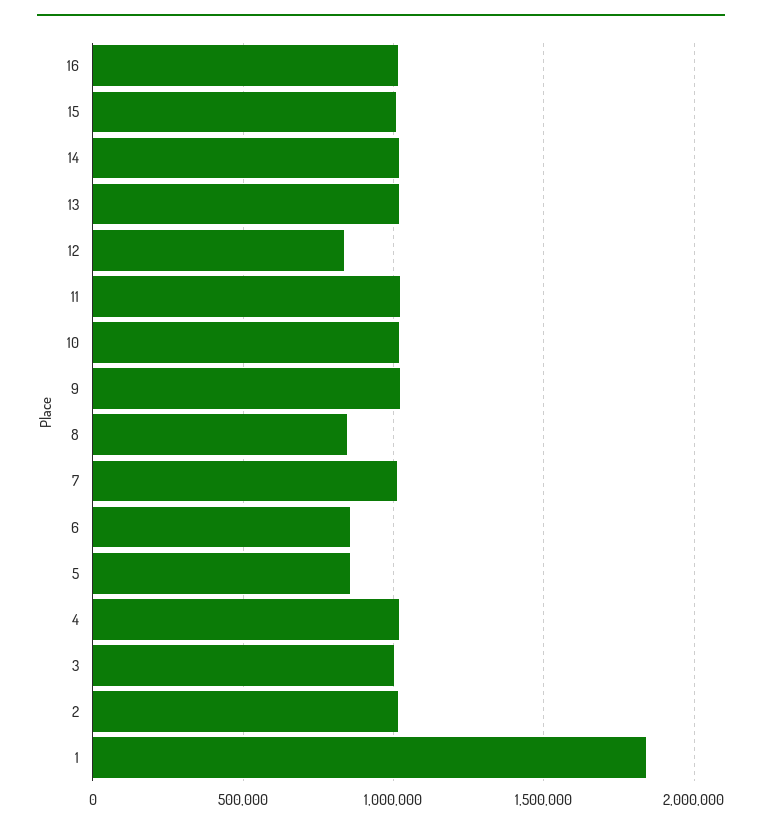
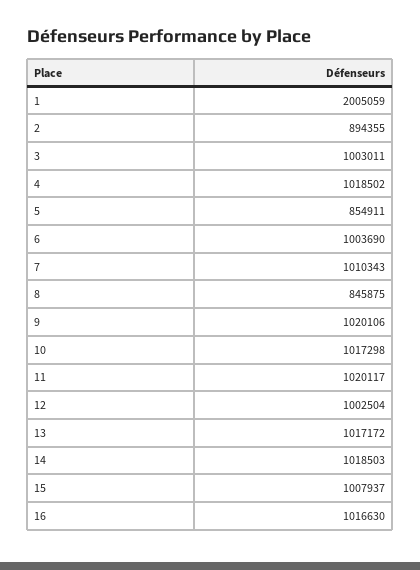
  {
    "16": 1016630,
    "15": 1007937,
    "14": 1018503,
    "13": 1017172,
-   "12": 850000,
+   "12": 1002504,
    "11": 1020117,
    "10": 1017298,
    "9": 1020106,
    "8": 845875,
    "7": 1010343,
-   "6": 850000,
+   "6": 1003690,
    "5": 854911,
    "4": 1018502,
    "3": 1003011,
-   "2": 1000000,
+   "2": 894355,
-   "1": 1850000
+   "1": 2005059
  }

